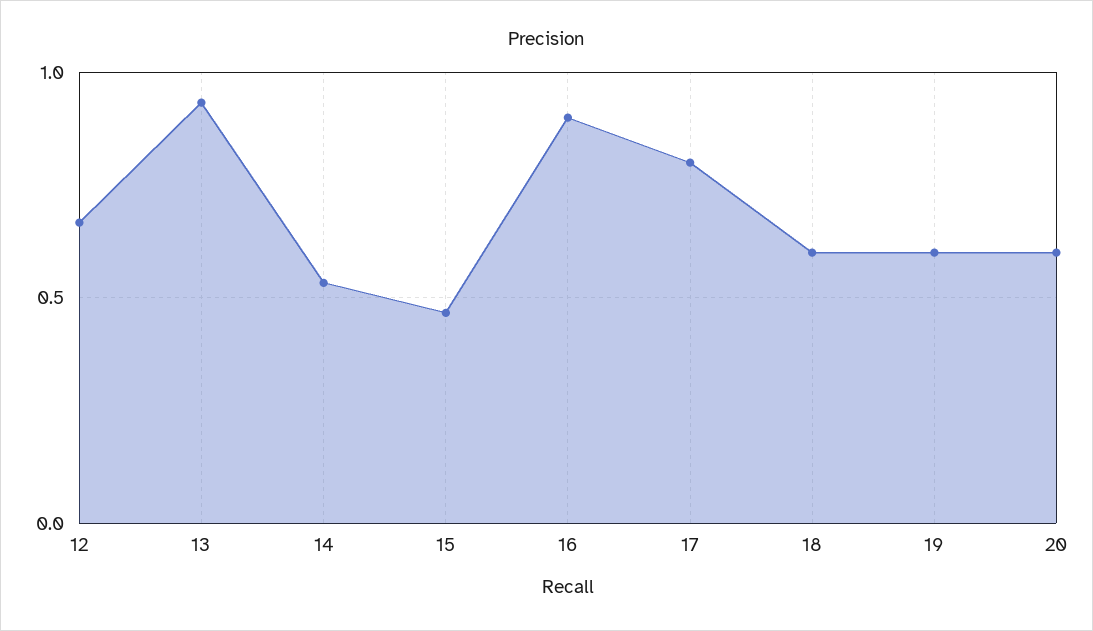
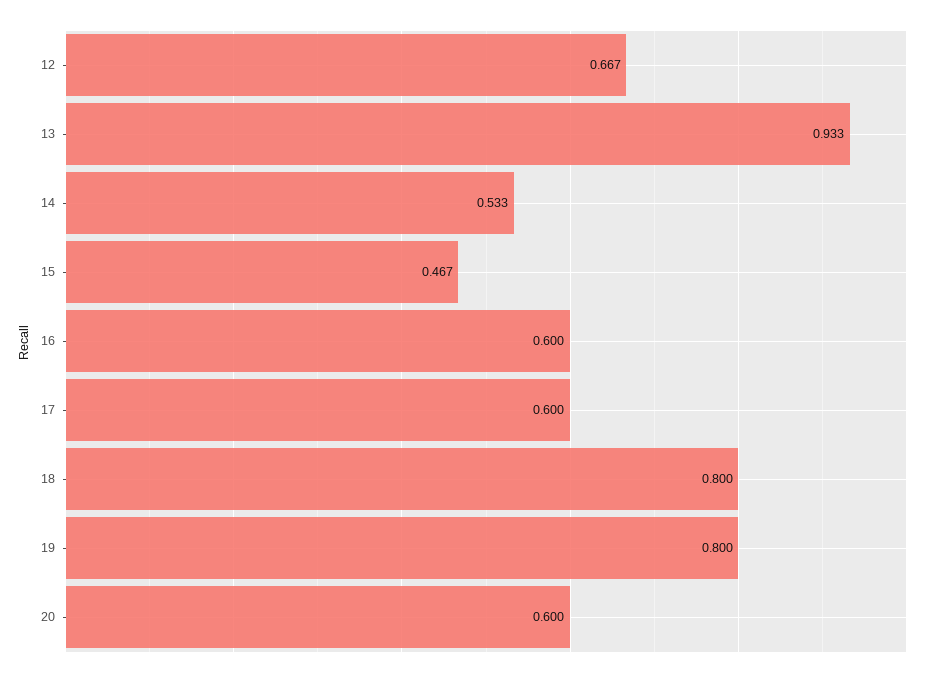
  {
    "12": 0.667,
    "13": 0.933,
    "14": 0.533,
    "15": 0.467,
-   "16": 0.9,
+   "16": 0.6,
-   "17": 0.8,
+   "17": 0.6,
-   "18": 0.6,
+   "18": 0.8,
-   "19": 0.6,
+   "19": 0.8,
    "20": 0.6
  }

